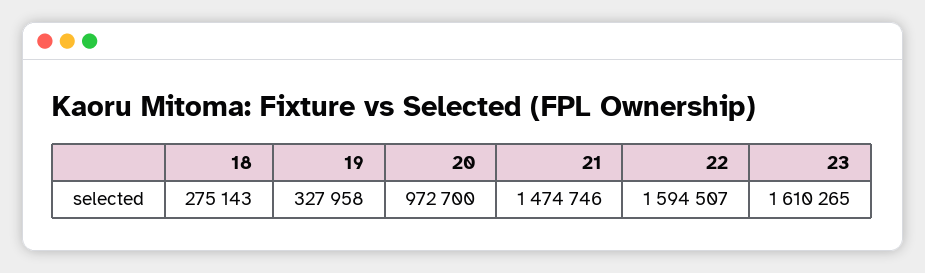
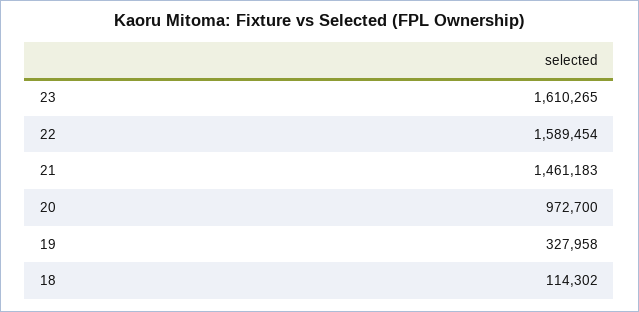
  {
-   "18": 275143,
+   "18": 114302,
    "19": 327958,
    "20": 972700,
-   "21": 1474746,
+   "21": 1461183,
-   "22": 1594507,
+   "22": 1589454,
    "23": 1610265
  }

